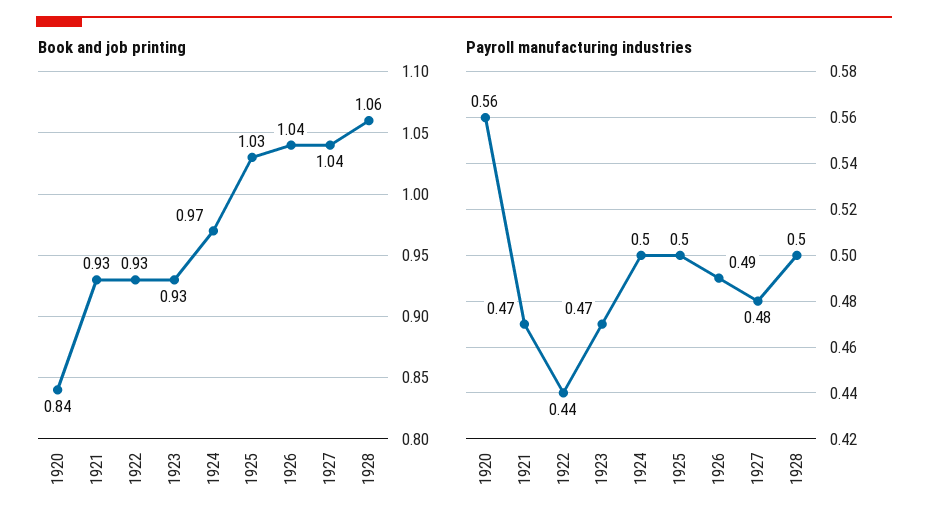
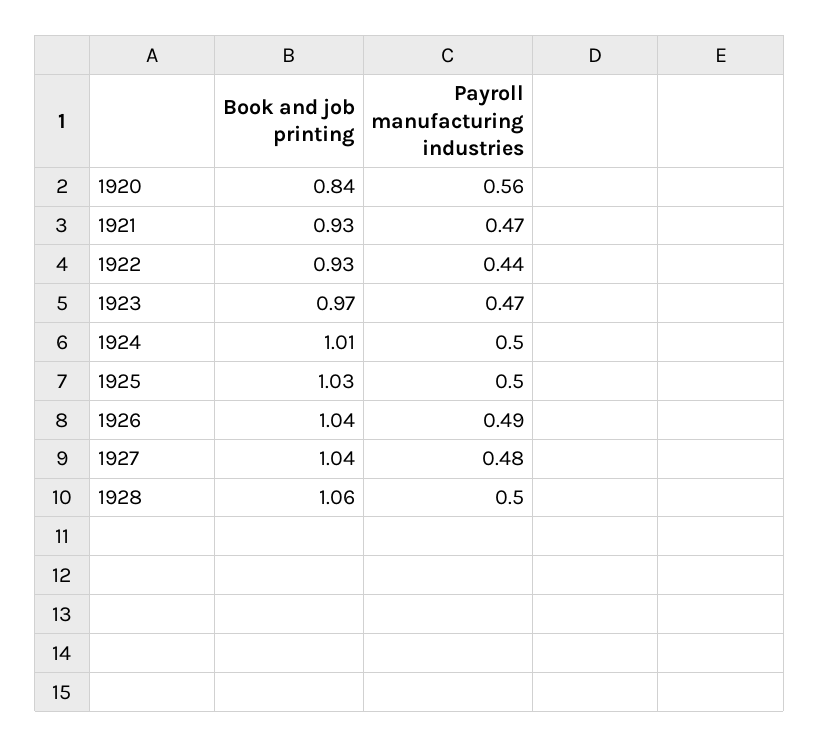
  {
    "Book and job printing": {
      "1920": 0.84,
      "1921": 0.93,
      "1922": 0.93,
-     "1923": 0.93,
+     "1923": 0.97,
-     "1924": 0.97,
+     "1924": 1.01,
      "1925": 1.03,
      "1926": 1.04,
      "1927": 1.04,
      "1928": 1.06
    },
    "Payroll manufacturing industries": {
      "1920": 0.56,
      "1921": 0.47,
      "1922": 0.44,
      "1923": 0.47,
      "1924": 0.5,
      "1925": 0.5,
      "1926": 0.49,
      "1927": 0.48,
      "1928": 0.5
    }
  }

